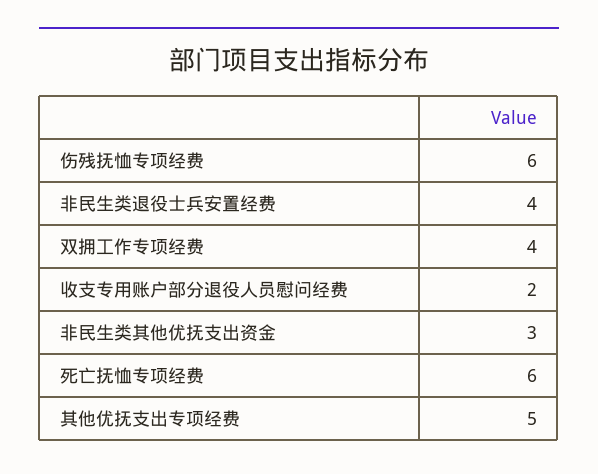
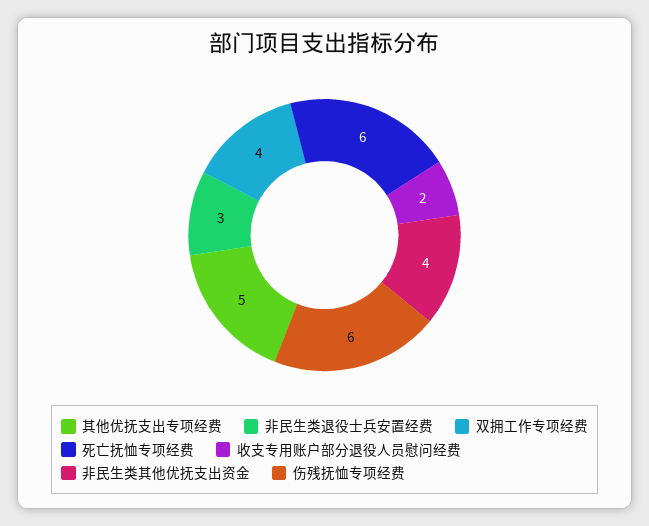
  {
    "伤残抚恤专项经费": 6,
-   "非民生类退役士兵安置经费": 4,
+   "非民生类退役士兵安置经费": 3,
    "双拥工作专项经费": 4,
    "收支专用账户部分退役人员慰问经费": 2,
-   "非民生类其他优抚支出资金": 3,
+   "非民生类其他优抚支出资金": 4,
    "死亡抚恤专项经费": 6,
    "其他优抚支出专项经费": 5
  }

